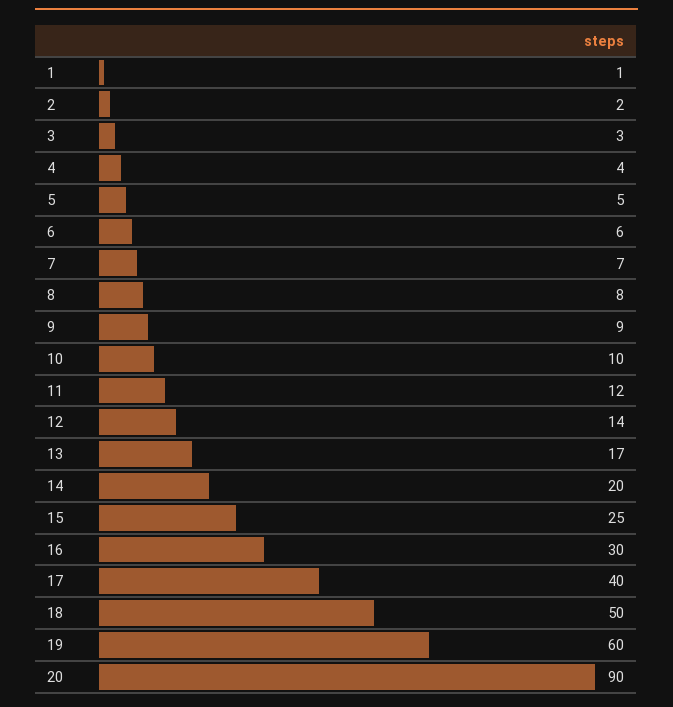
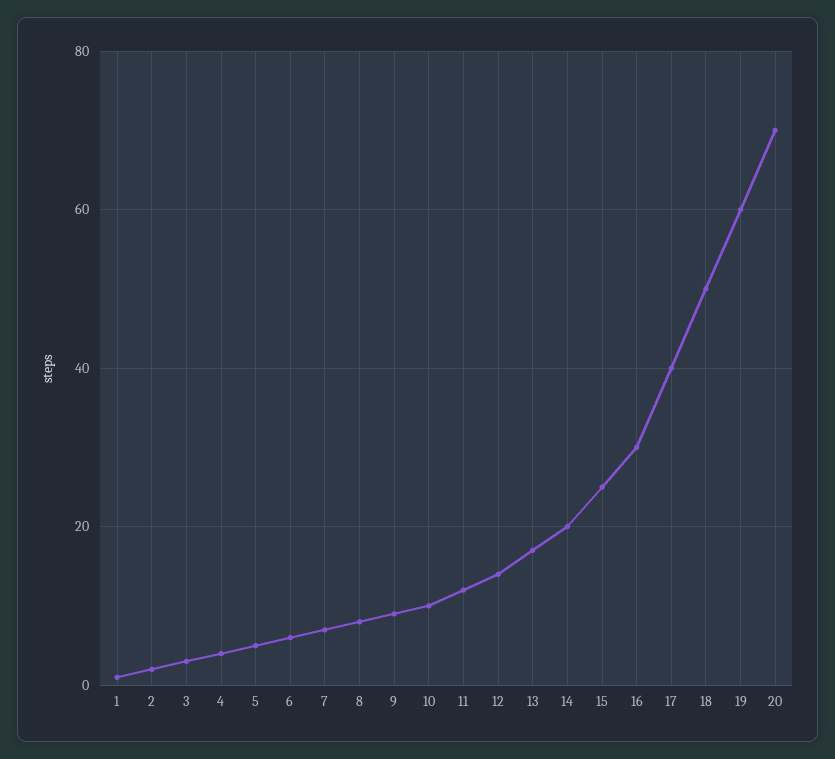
  {
    "1": 1,
    "2": 2,
    "3": 3,
    "4": 4,
    "5": 5,
    "6": 6,
    "7": 7,
    "8": 8,
    "9": 9,
    "10": 10,
    "11": 12,
    "12": 14,
    "13": 17,
    "14": 20,
    "15": 25,
    "16": 30,
    "17": 40,
    "18": 50,
    "19": 60,
-   "20": 90
+   "20": 70
  }

